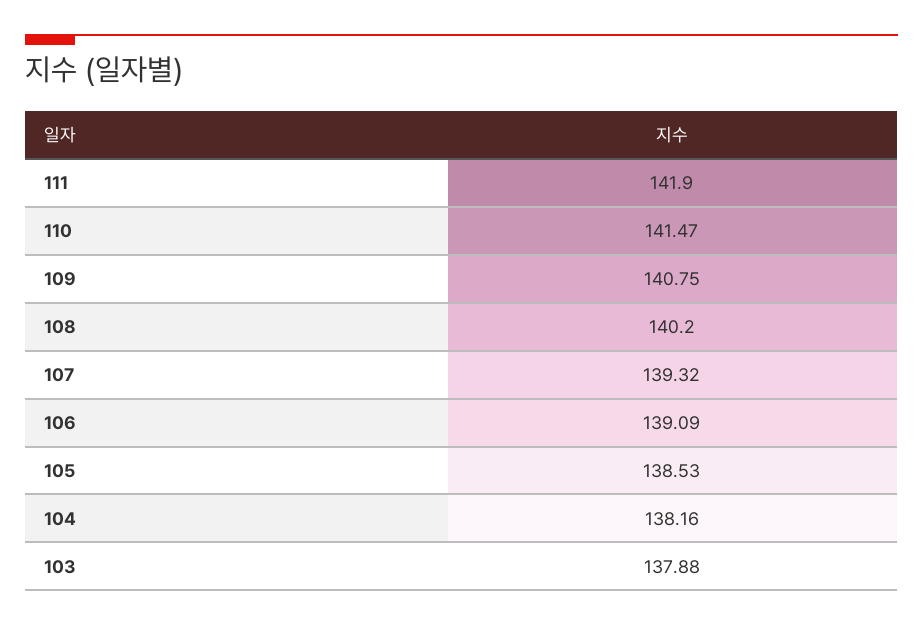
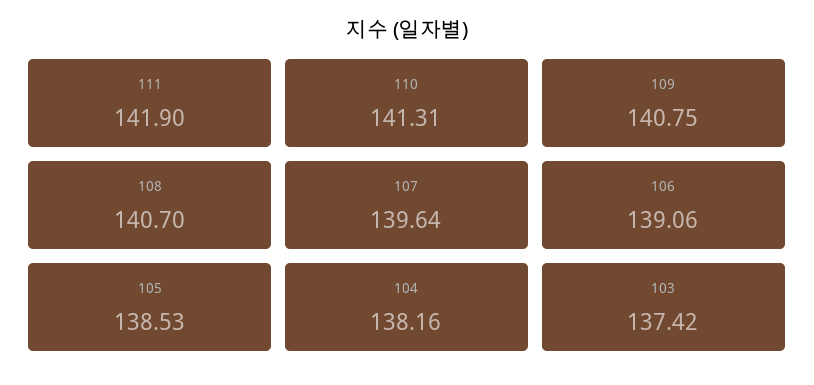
  {
    "111": 141.9,
-   "110": 141.47,
+   "110": 141.31,
    "109": 140.75,
-   "108": 140.2,
+   "108": 140.7,
-   "107": 139.32,
+   "107": 139.64,
-   "106": 139.09,
+   "106": 139.06,
    "105": 138.53,
    "104": 138.16,
-   "103": 137.88
+   "103": 137.42
  }

